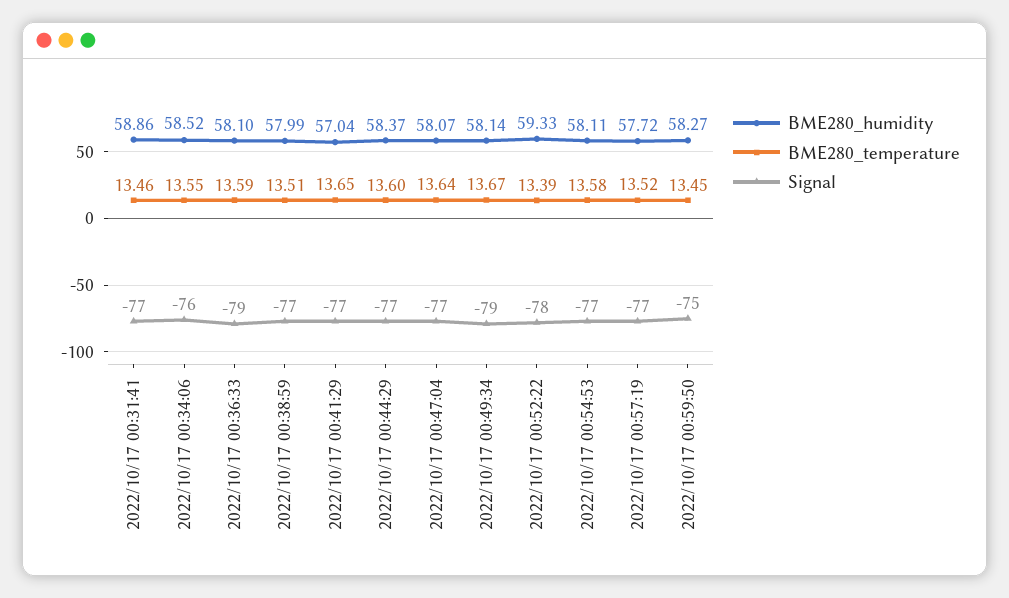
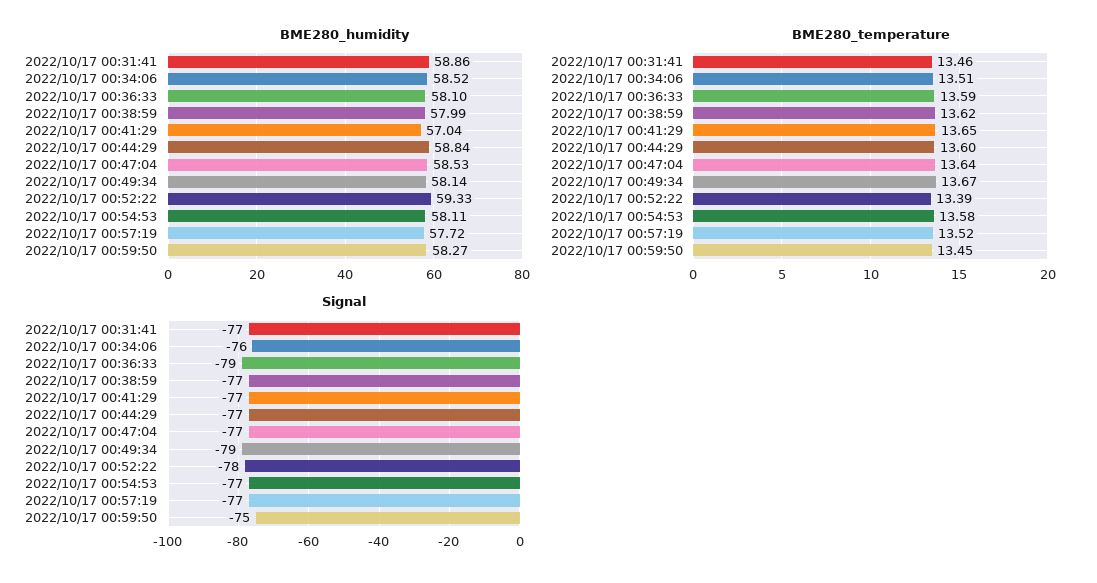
  {
    "BME280_humidity": {
      "2022/10/17 00:31:41": 58.86,
      "2022/10/17 00:34:06": 58.52,
      "2022/10/17 00:36:33": 58.1,
      "2022/10/17 00:38:59": 57.99,
      "2022/10/17 00:41:29": 57.04,
-     "2022/10/17 00:44:29": 58.37,
+     "2022/10/17 00:44:29": 58.84,
-     "2022/10/17 00:47:04": 58.07,
+     "2022/10/17 00:47:04": 58.53,
      "2022/10/17 00:49:34": 58.14,
      "2022/10/17 00:52:22": 59.33,
      "2022/10/17 00:54:53": 58.11,
      "2022/10/17 00:57:19": 57.72,
      "2022/10/17 00:59:50": 58.27
    },
    "BME280_temperature": {
      "2022/10/17 00:31:41": 13.46,
-     "2022/10/17 00:34:06": 13.55,
+     "2022/10/17 00:34:06": 13.51,
      "2022/10/17 00:36:33": 13.59,
-     "2022/10/17 00:38:59": 13.51,
+     "2022/10/17 00:38:59": 13.62,
      "2022/10/17 00:41:29": 13.65,
      "2022/10/17 00:44:29": 13.6,
      "2022/10/17 00:47:04": 13.64,
      "2022/10/17 00:49:34": 13.67,
      "2022/10/17 00:52:22": 13.39,
      "2022/10/17 00:54:53": 13.58,
      "2022/10/17 00:57:19": 13.52,
      "2022/10/17 00:59:50": 13.45
    },
    "Signal": {
      "2022/10/17 00:31:41": -77,
      "2022/10/17 00:34:06": -76,
      "2022/10/17 00:36:33": -79,
      "2022/10/17 00:38:59": -77,
      "2022/10/17 00:41:29": -77,
      "2022/10/17 00:44:29": -77,
      "2022/10/17 00:47:04": -77,
      "2022/10/17 00:49:34": -79,
      "2022/10/17 00:52:22": -78,
      "2022/10/17 00:54:53": -77,
      "2022/10/17 00:57:19": -77,
      "2022/10/17 00:59:50": -75
    }
  }

